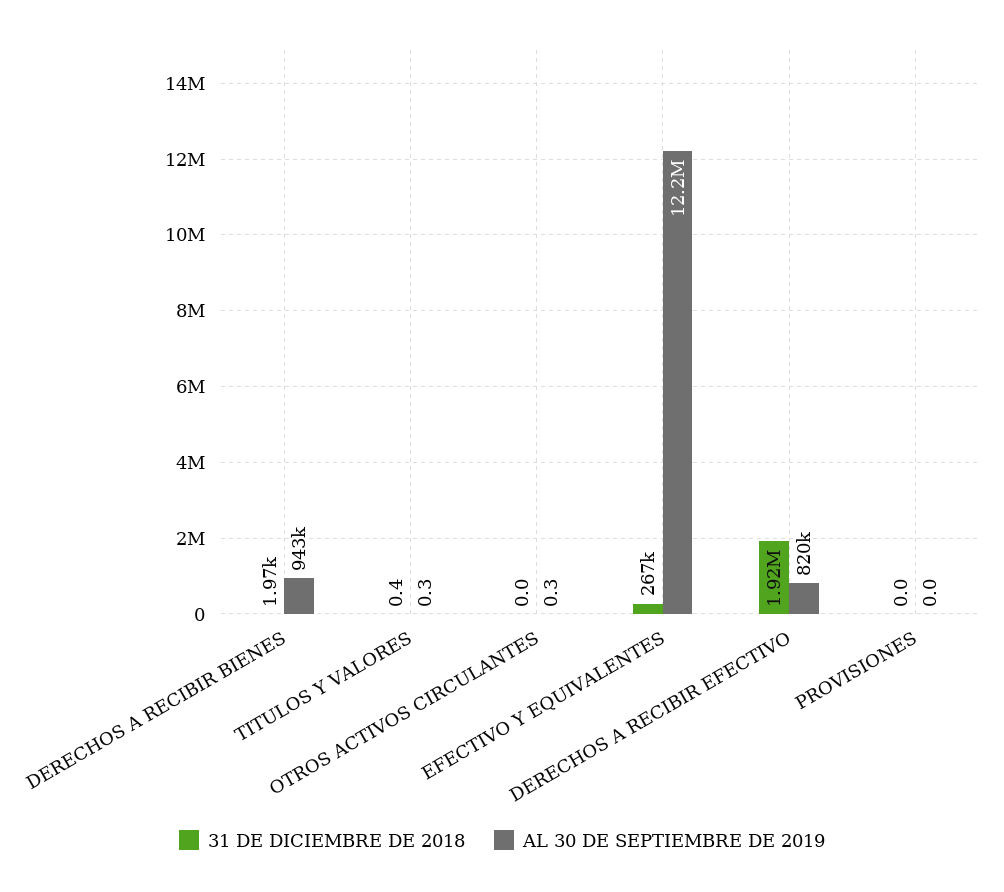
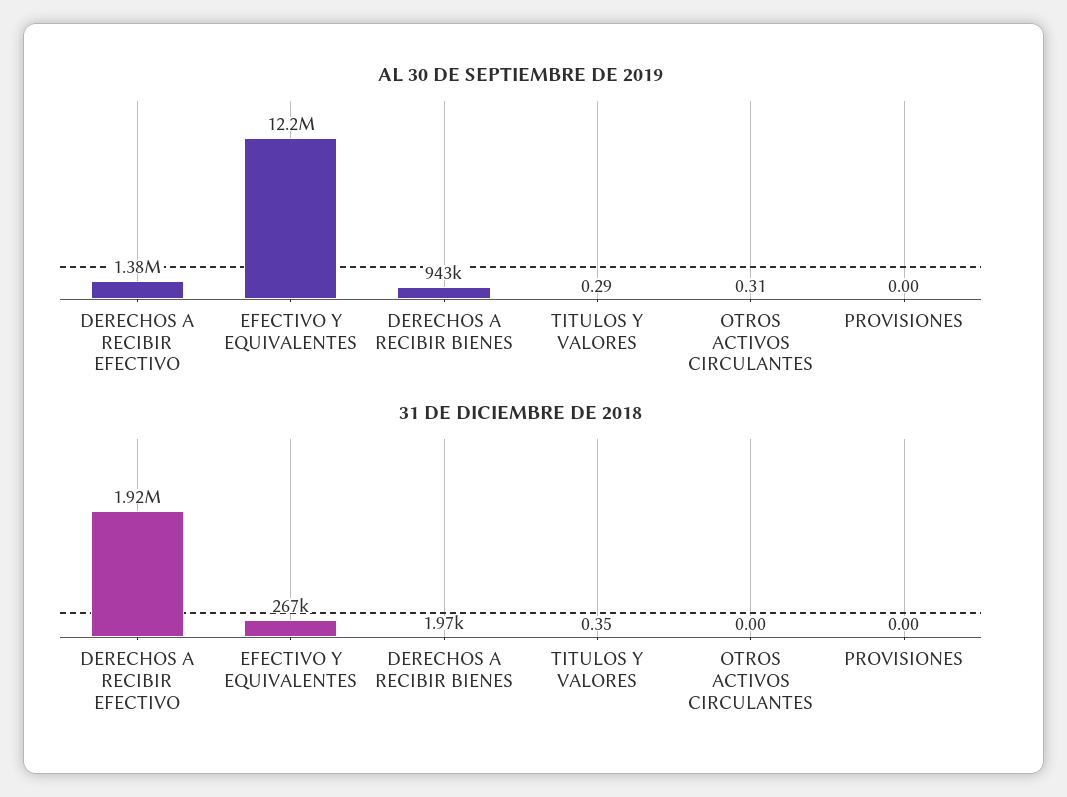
  {
    "31 DE DICIEMBRE DE 2018": {
      "DERECHOS A RECIBIR BIENES": 1970,
      "TITULOS Y VALORES": 0.35,
      "OTROS ACTIVOS CIRCULANTES": 0,
      "EFECTIVO Y EQUIVALENTES": 267000,
      "DERECHOS A RECIBIR EFECTIVO": 1920000,
      "PROVISIONES": 0
    },
    "AL 30 DE SEPTIEMBRE DE 2019": {
      "DERECHOS A RECIBIR BIENES": 943000,
      "TITULOS Y VALORES": 0.29,
      "OTROS ACTIVOS CIRCULANTES": 0.31,
      "EFECTIVO Y EQUIVALENTES": 12200000,
-     "DERECHOS A RECIBIR EFECTIVO": 820000,
+     "DERECHOS A RECIBIR EFECTIVO": 1380000,
      "PROVISIONES": 0
    }
  }

